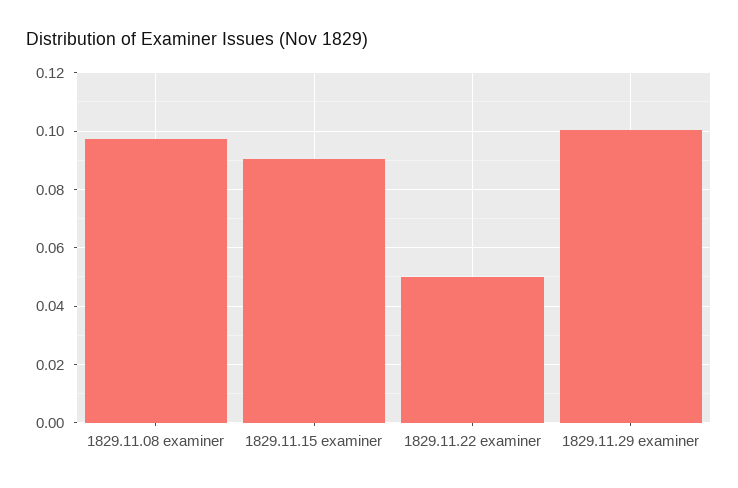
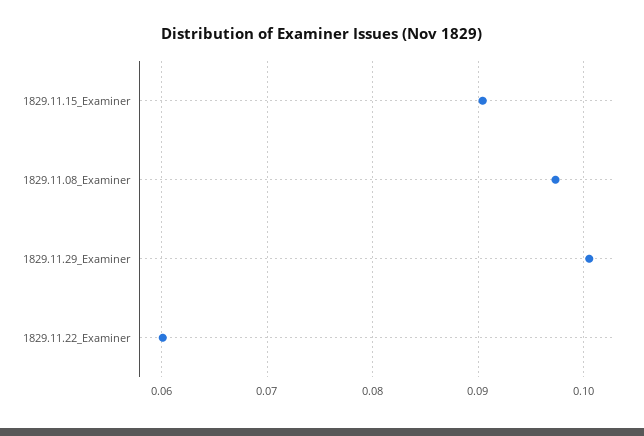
  {
    "1829.11.08 examiner": 0.097,
    "1829.11.15 examiner": 0.09,
-   "1829.11.22 examiner": 0.05,
+   "1829.11.22 examiner": 0.06,
    "1829.11.29 examiner": 0.101
  }

